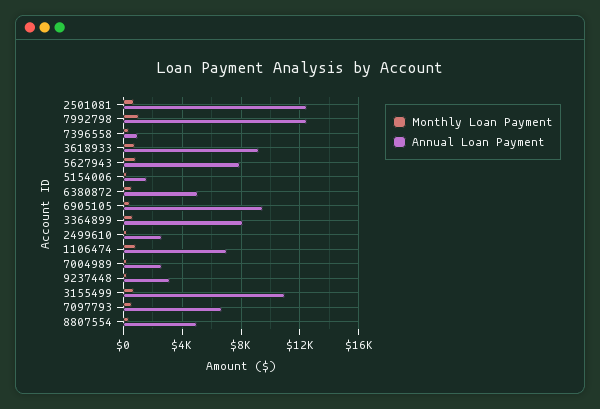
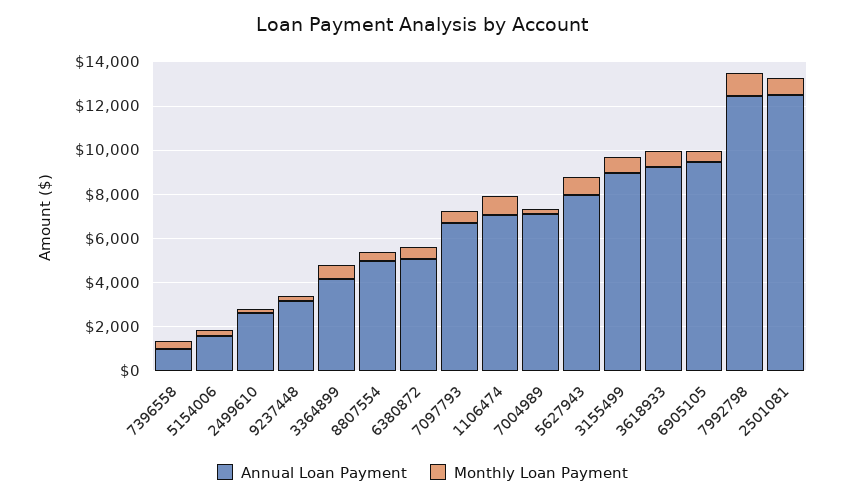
  {
    "Monthly Loan Payment": {
      "2501081": 1000,
      "7992798": 1000,
      "7396558": 500,
      "3618933": 1000,
      "5627943": 1000,
      "5154006": 0,
      "6380872": 500,
      "6905105": 500,
      "3364899": 500,
      "2499610": 0,
      "1106474": 1000,
      "7004989": 0,
      "9237448": 500,
      "3155499": 500,
      "7097793": 500,
      "8807554": 500
    },
    "Annual Loan Payment": {
      "2501081": 12500,
      "7992798": 12500,
      "7396558": 1000,
      "3618933": 9000,
      "5627943": 8000,
      "5154006": 1500,
      "6380872": 5000,
      "6905105": 9500,
-     "3364899": 8000,
+     "3364899": 4000,
      "2499610": 2500,
      "1106474": 7000,
-     "7004989": 2500,
+     "7004989": 7000,
      "9237448": 3000,
-     "3155499": 11000,
+     "3155499": 9000,
      "7097793": 6500,
      "8807554": 5000
    }
  }

